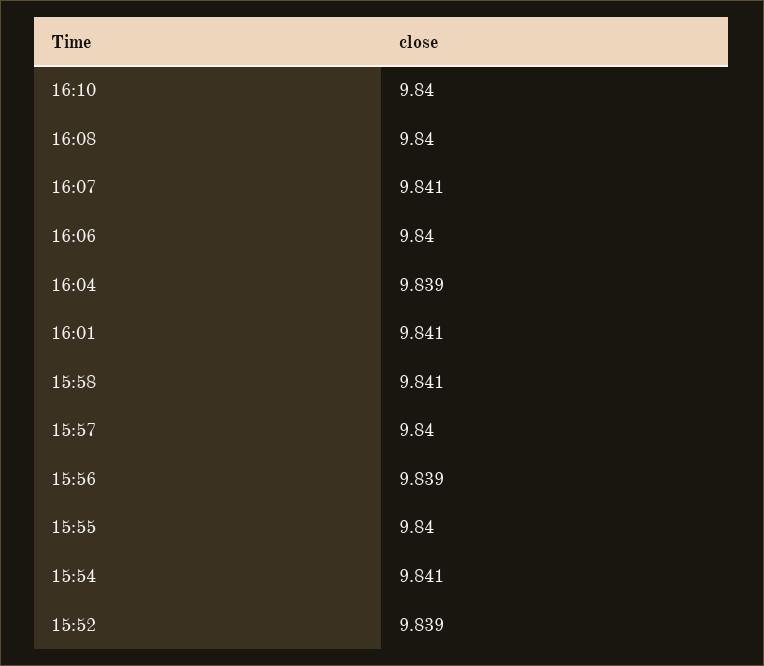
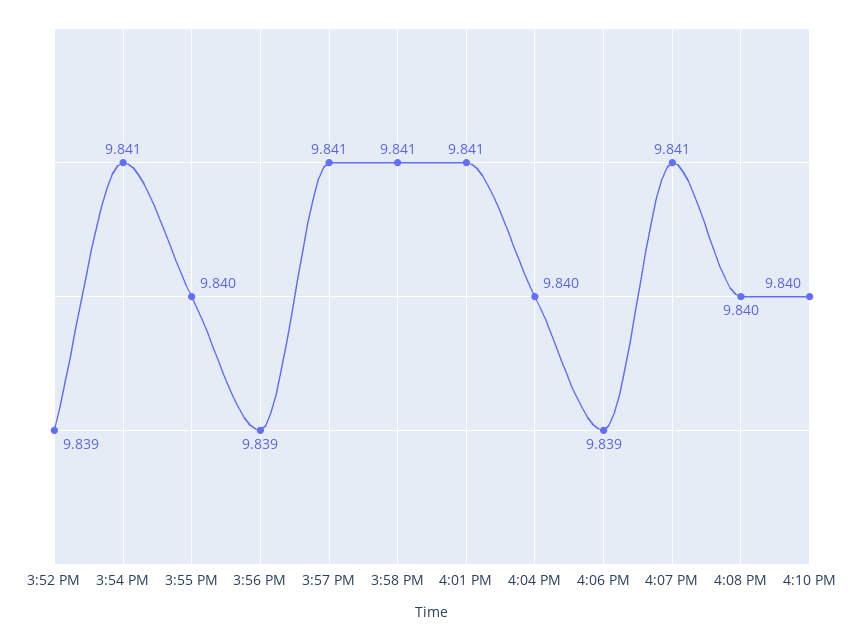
  {
    "16:10": 9.84,
    "16:08": 9.84,
    "16:07": 9.841,
-   "16:06": 9.84,
+   "16:06": 9.839,
-   "16:04": 9.839,
+   "16:04": 9.84,
    "16:01": 9.841,
    "15:58": 9.841,
-   "15:57": 9.84,
+   "15:57": 9.841,
    "15:56": 9.839,
    "15:55": 9.84,
    "15:54": 9.841,
    "15:52": 9.839
  }

